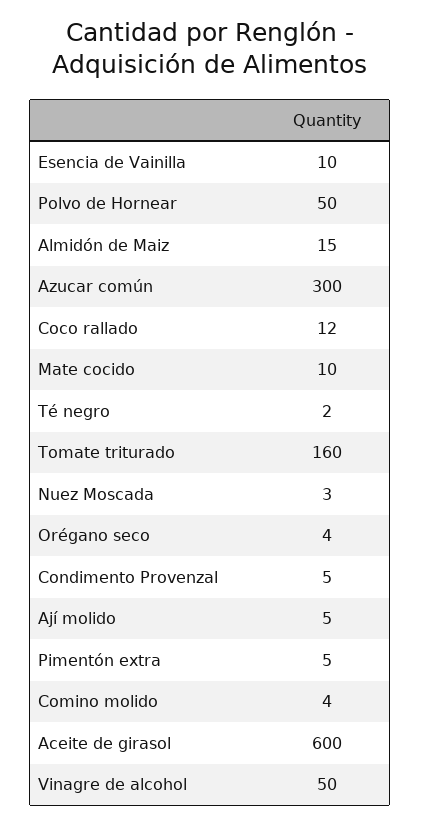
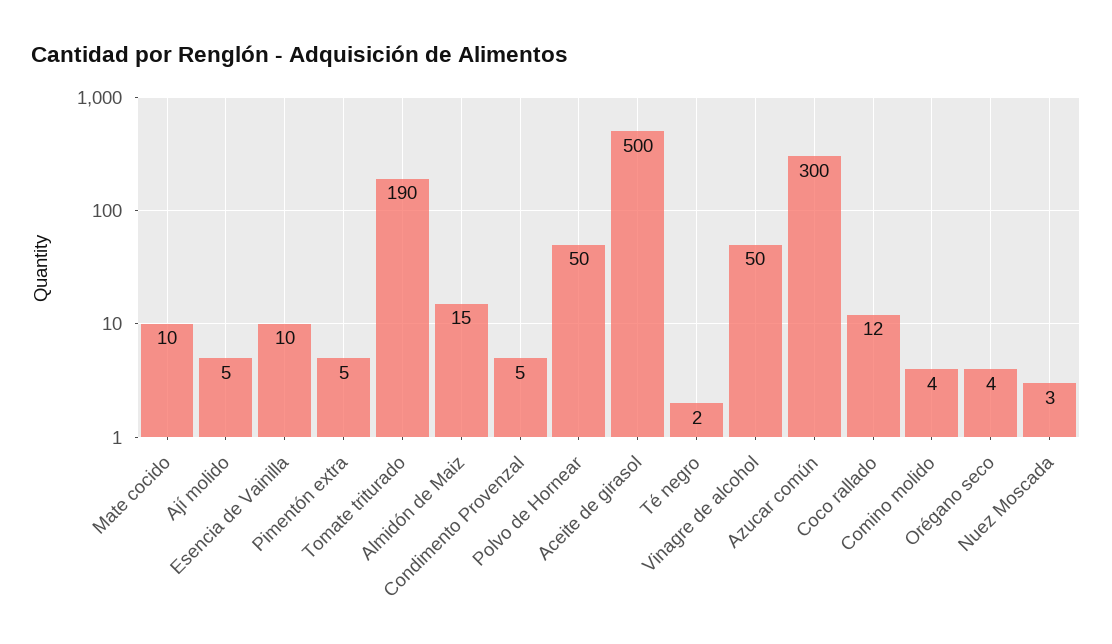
  {
    "Esencia de Vainilla": 10,
    "Polvo de Hornear": 50,
    "Almidón de Maiz": 15,
    "Azucar común": 300,
    "Coco rallado": 12,
    "Mate cocido": 10,
    "Té negro": 2,
-   "Tomate triturado": 160,
+   "Tomate triturado": 190,
    "Nuez Moscada": 3,
    "Orégano seco": 4,
    "Condimento Provenzal": 5,
    "Ají molido": 5,
    "Pimentón extra": 5,
    "Comino molido": 4,
-   "Aceite de girasol": 600,
+   "Aceite de girasol": 500,
    "Vinagre de alcohol": 50
  }

